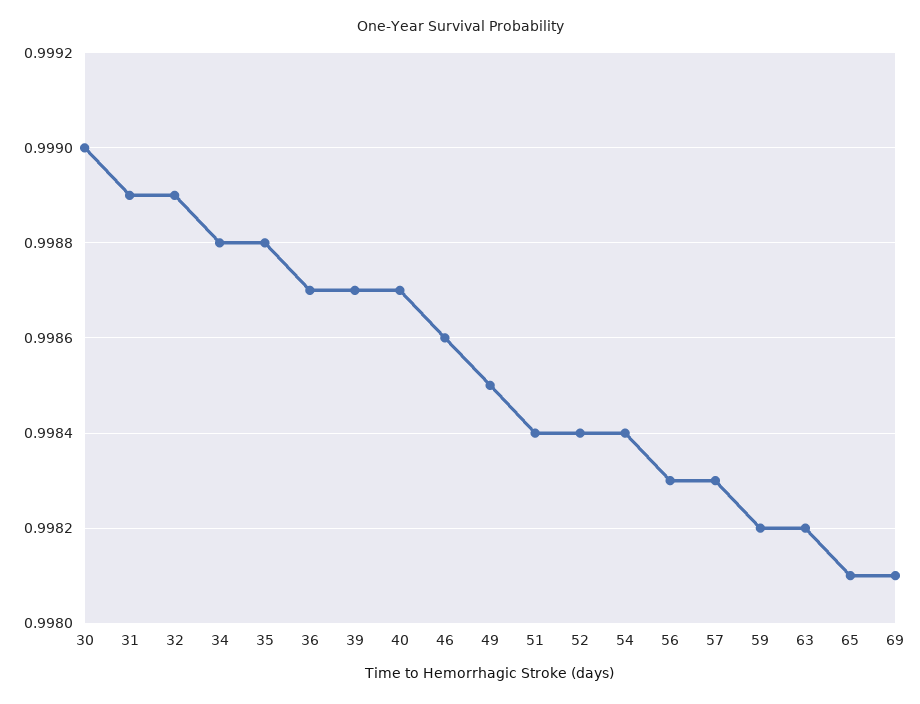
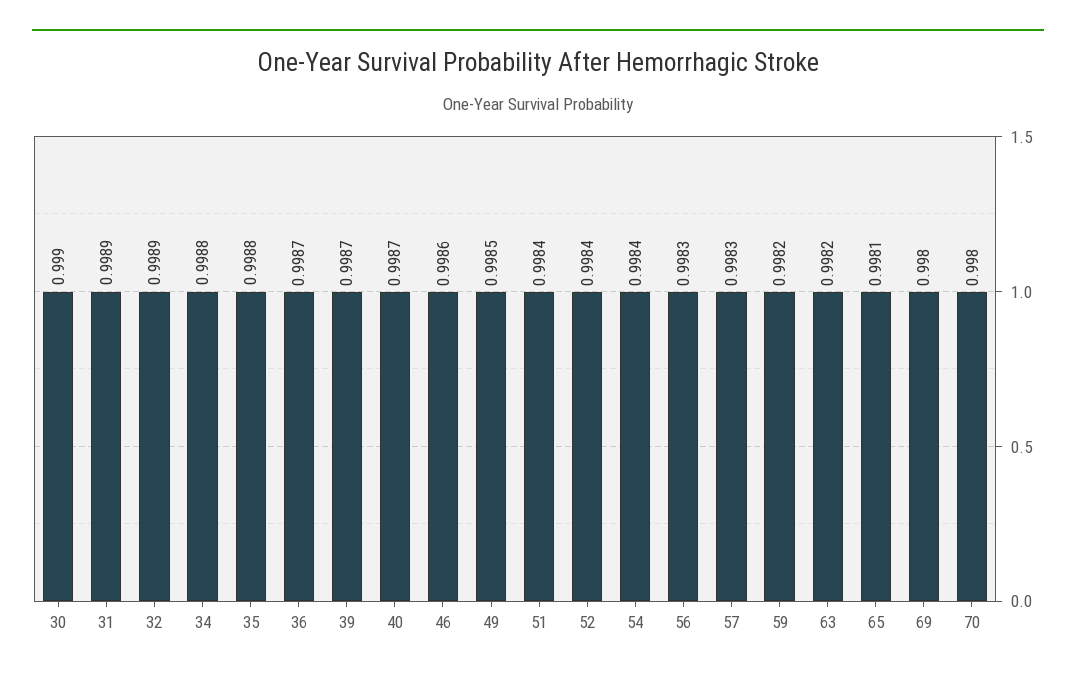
  {
    "30": 0.999,
    "31": 0.9989,
    "32": 0.9989,
    "34": 0.9988,
    "35": 0.9988,
    "36": 0.9987,
    "39": 0.9987,
    "40": 0.9987,
    "46": 0.9986,
    "49": 0.9985,
    "51": 0.9984,
    "52": 0.9984,
    "54": 0.9984,
    "56": 0.9983,
    "57": 0.9983,
    "59": 0.9982,
    "63": 0.9982,
    "65": 0.9981,
-   "69": 0.9981
+   "69": 0.998,
+   "70": 0.998
  }

